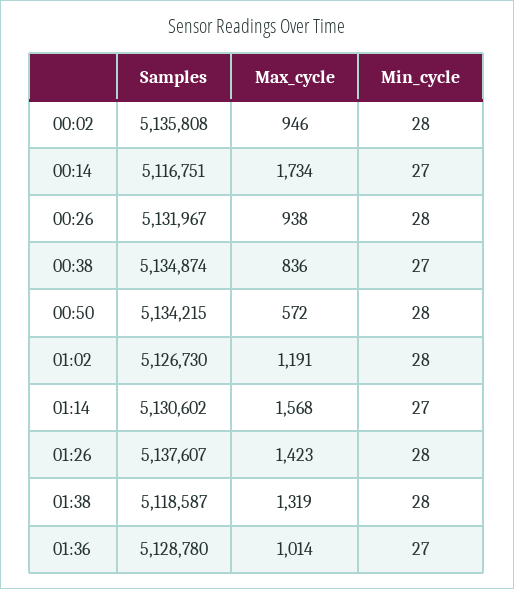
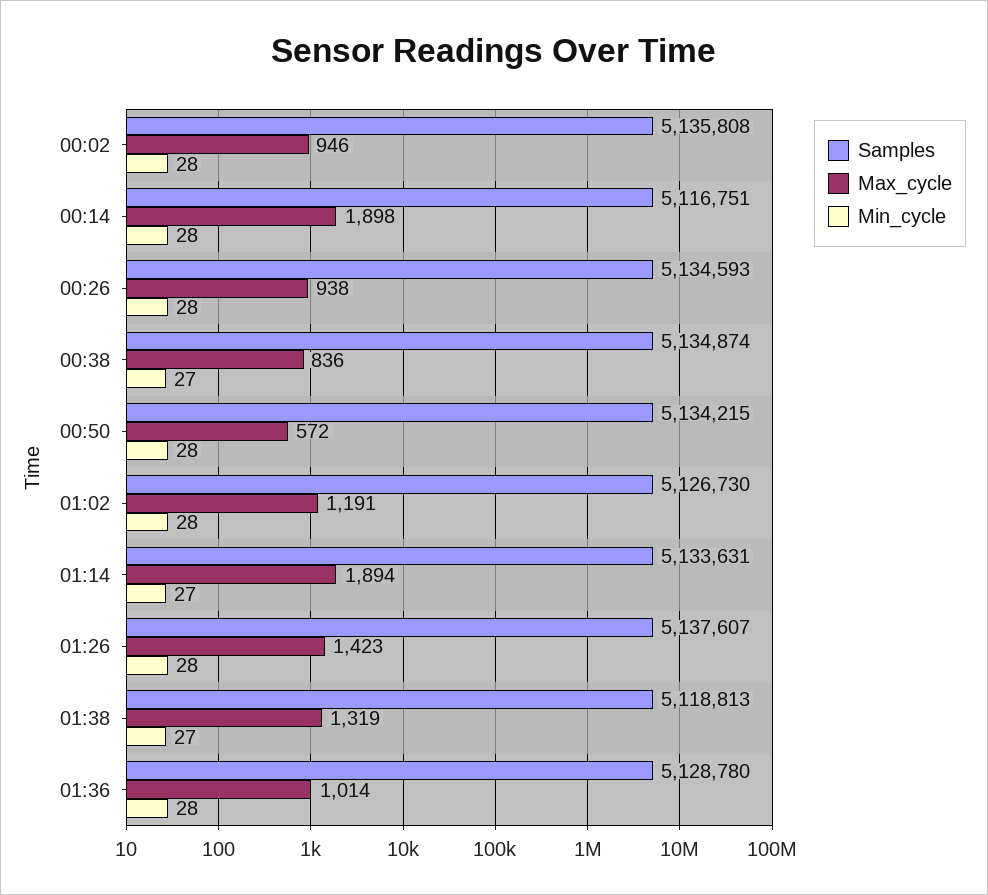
  {
    "Samples": {
      "00:02": 5135808,
      "00:14": 5116751,
-     "00:26": 5131967,
+     "00:26": 5134593,
      "00:38": 5134874,
      "00:50": 5134215,
      "01:02": 5126730,
-     "01:14": 5130602,
+     "01:14": 5133631,
      "01:26": 5137607,
-     "01:38": 5118587,
+     "01:38": 5118813,
      "01:36": 5128780
    },
    "Max_cycle": {
      "00:02": 946,
-     "00:14": 1734,
+     "00:14": 1898,
      "00:26": 938,
      "00:38": 836,
      "00:50": 572,
      "01:02": 1191,
-     "01:14": 1568,
+     "01:14": 1894,
      "01:26": 1423,
      "01:38": 1319,
      "01:36": 1014
    },
    "Min_cycle": {
      "00:02": 28,
-     "00:14": 27,
+     "00:14": 28,
      "00:26": 28,
      "00:38": 27,
      "00:50": 28,
      "01:02": 28,
      "01:14": 27,
      "01:26": 28,
-     "01:38": 28,
+     "01:38": 27,
-     "01:36": 27
+     "01:36": 28
    }
  }

